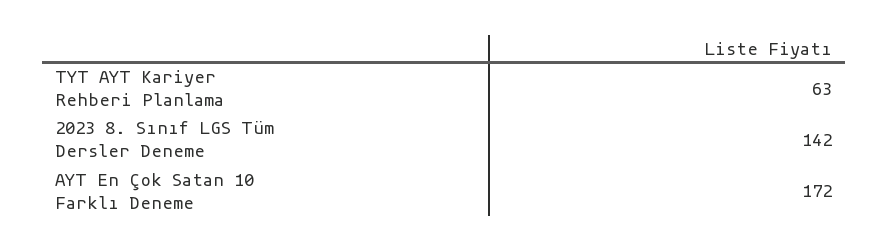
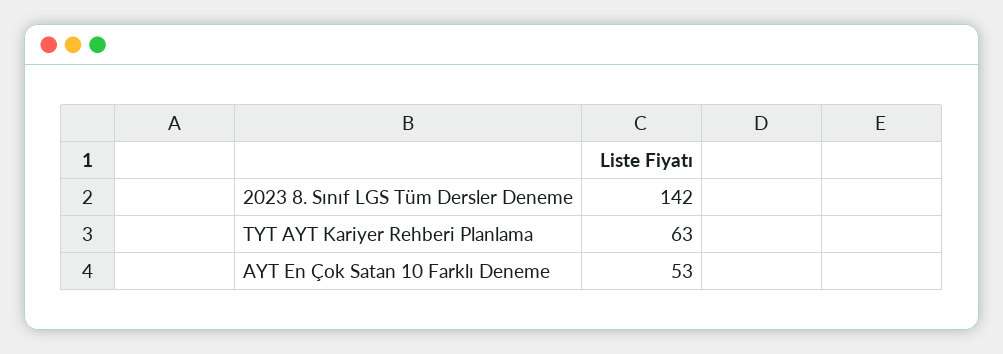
  {
    "TYT AYT Kariyer Rehberi Planlama": 63,
    "2023 8. Sınıf LGS Tüm Dersler Deneme": 142,
-   "AYT En Çok Satan 10 Farklı Deneme": 172
+   "AYT En Çok Satan 10 Farklı Deneme": 53
  }

